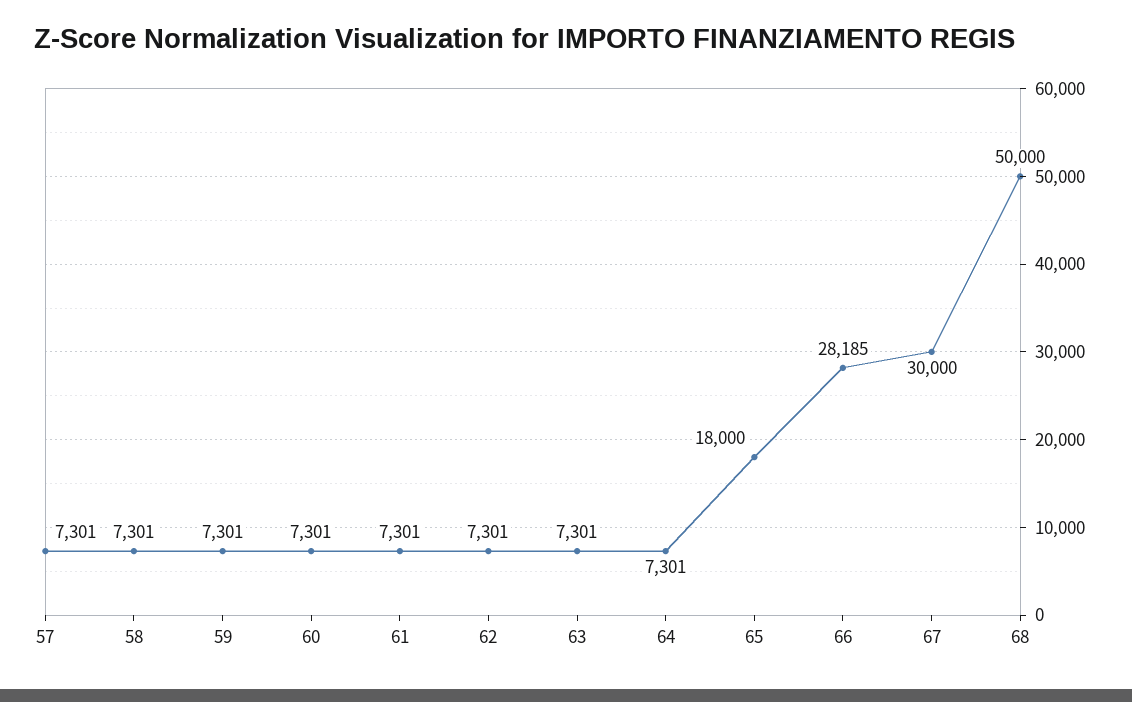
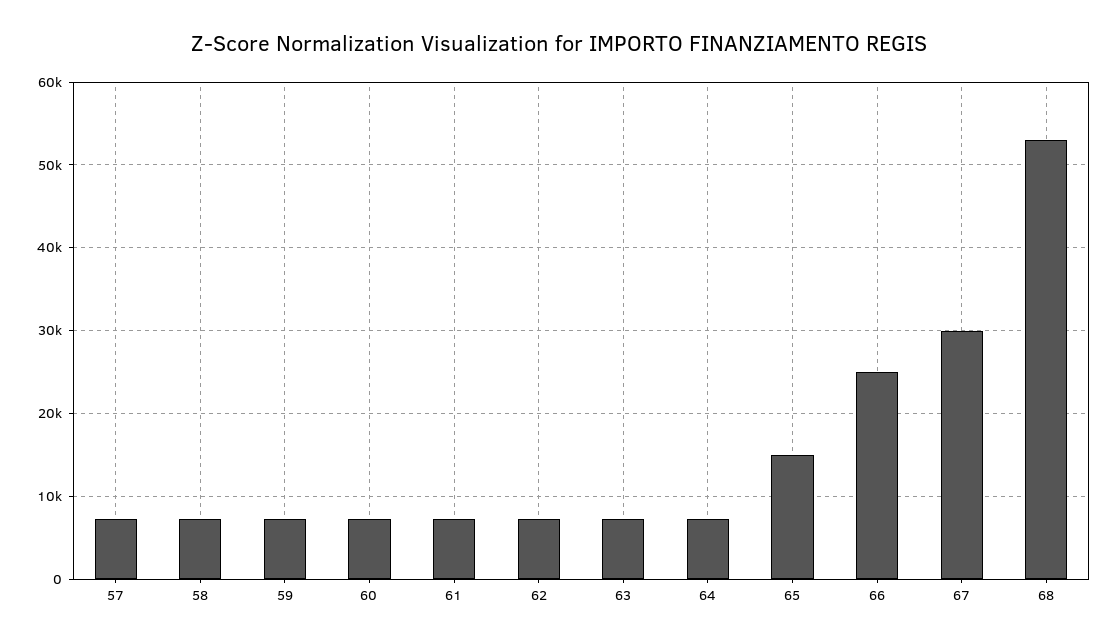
  {
    "57": 7301,
    "58": 7301,
    "59": 7301,
    "60": 7301,
    "61": 7301,
    "62": 7301,
    "63": 7301,
    "64": 7301,
-   "65": 18000,
+   "65": 15000,
-   "66": 28185,
+   "66": 25000,
    "67": 30000,
-   "68": 50000
+   "68": 53000
  }

